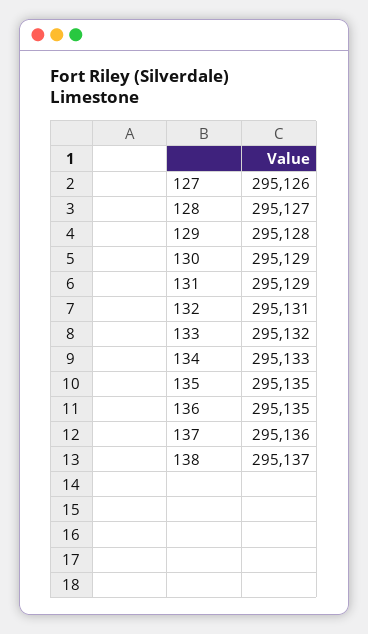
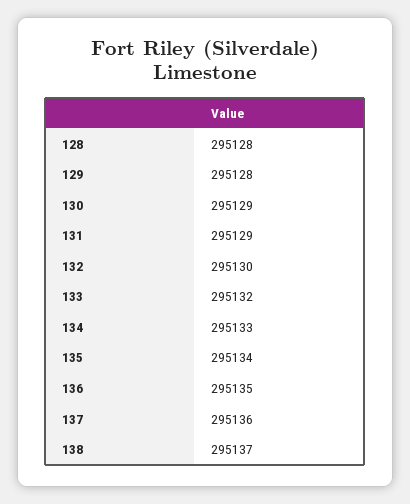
  {
-   "127": 295126,
-   "128": 295127,
+   "128": 295128,
    "129": 295128,
    "130": 295129,
    "131": 295129,
-   "132": 295131,
+   "132": 295130,
    "133": 295132,
    "134": 295133,
-   "135": 295135,
+   "135": 295134,
    "136": 295135,
    "137": 295136,
    "138": 295137
  }

